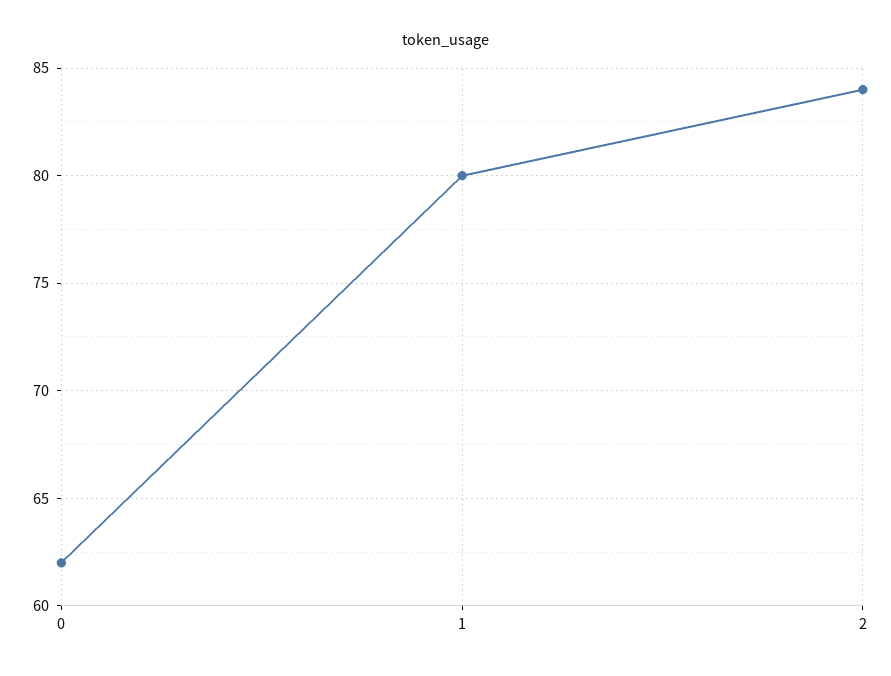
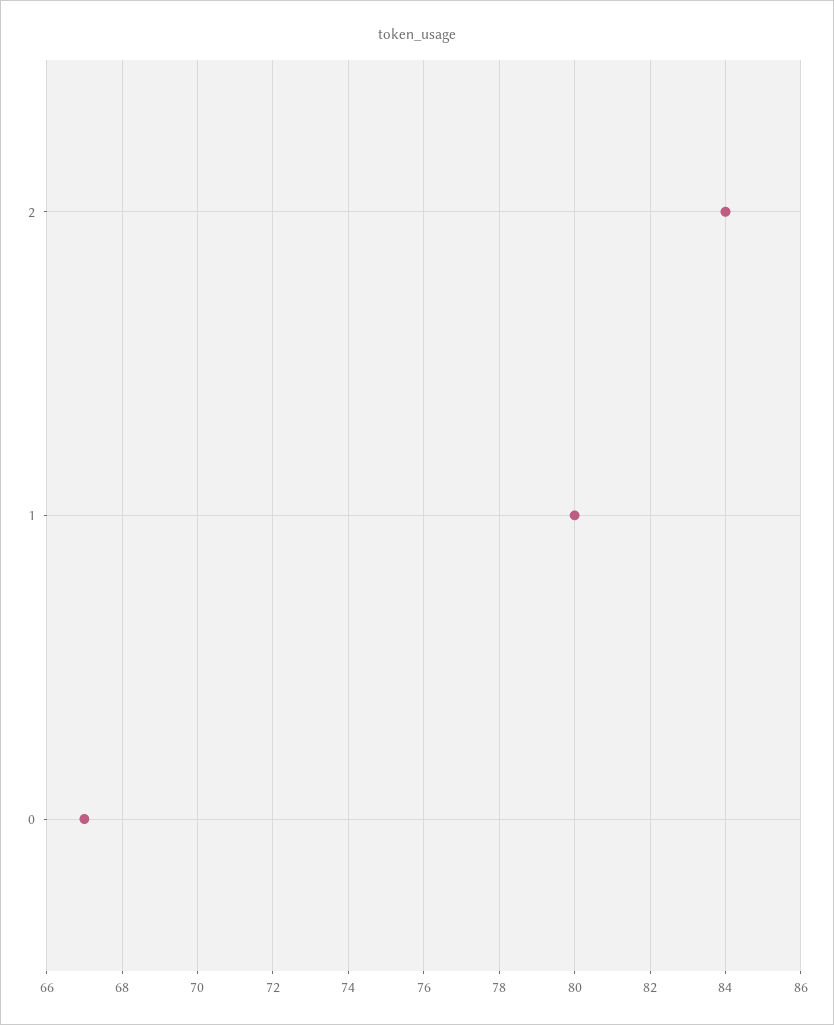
  {
-   "0": 62,
+   "0": 67,
    "1": 80,
    "2": 84
  }

